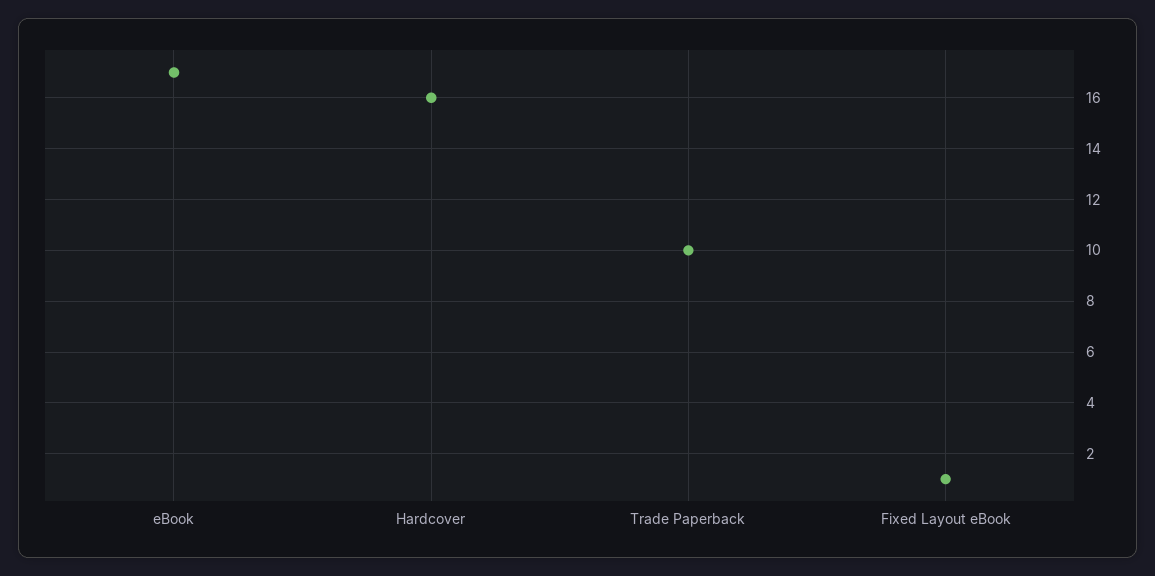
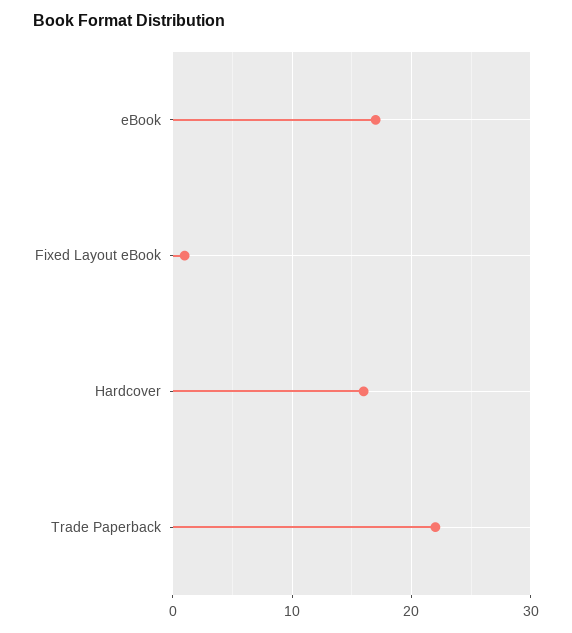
  {
    "eBook": 17,
    "Hardcover": 16,
-   "Trade Paperback": 10,
+   "Trade Paperback": 22,
    "Fixed Layout eBook": 1
  }

